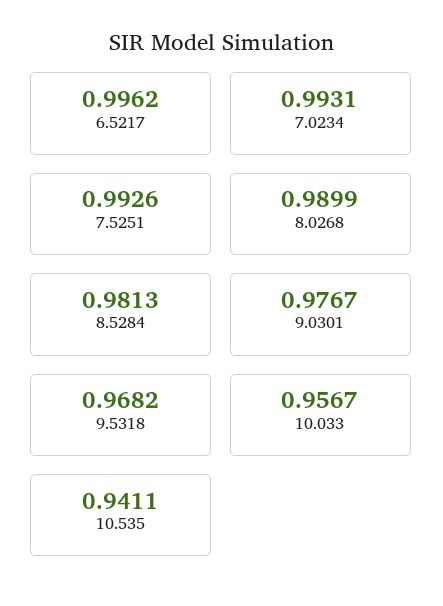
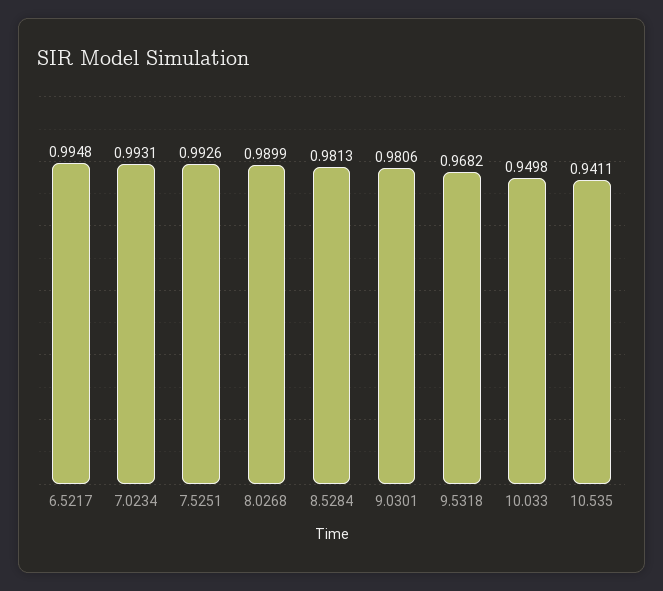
  {
-   "6.5217": 0.9962,
+   "6.5217": 0.9948,
    "7.0234": 0.9931,
    "7.5251": 0.9926,
    "8.0268": 0.9899,
    "8.5284": 0.9813,
-   "9.0301": 0.9767,
+   "9.0301": 0.9806,
    "9.5318": 0.9682,
-   "10.033": 0.9567,
+   "10.033": 0.9498,
    "10.535": 0.9411
  }

